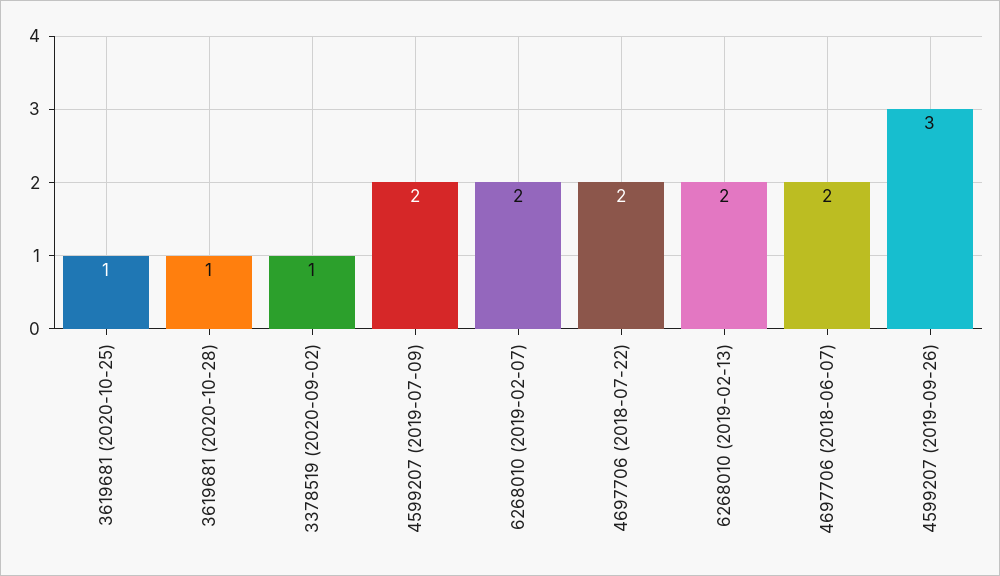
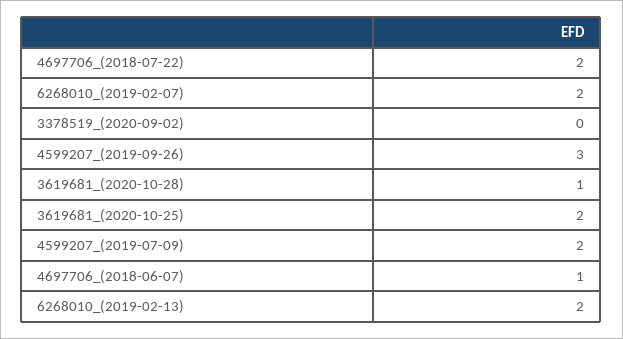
  {
-   "3619681 (2020-10-25)": 1,
+   "3619681 (2020-10-25)": 2,
    "3619681 (2020-10-28)": 1,
-   "3378519 (2020-09-02)": 1,
+   "3378519 (2020-09-02)": 0,
    "4599207 (2019-07-09)": 2,
    "6268010 (2019-02-07)": 2,
    "4697706 (2018-07-22)": 2,
    "6268010 (2019-02-13)": 2,
-   "4697706 (2018-06-07)": 2,
+   "4697706 (2018-06-07)": 1,
    "4599207 (2019-09-26)": 3
  }

